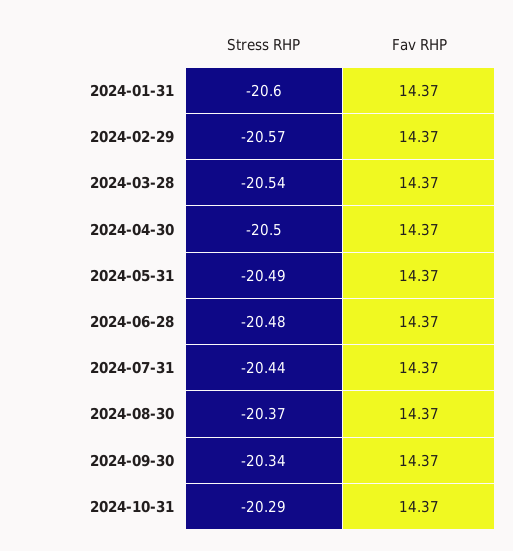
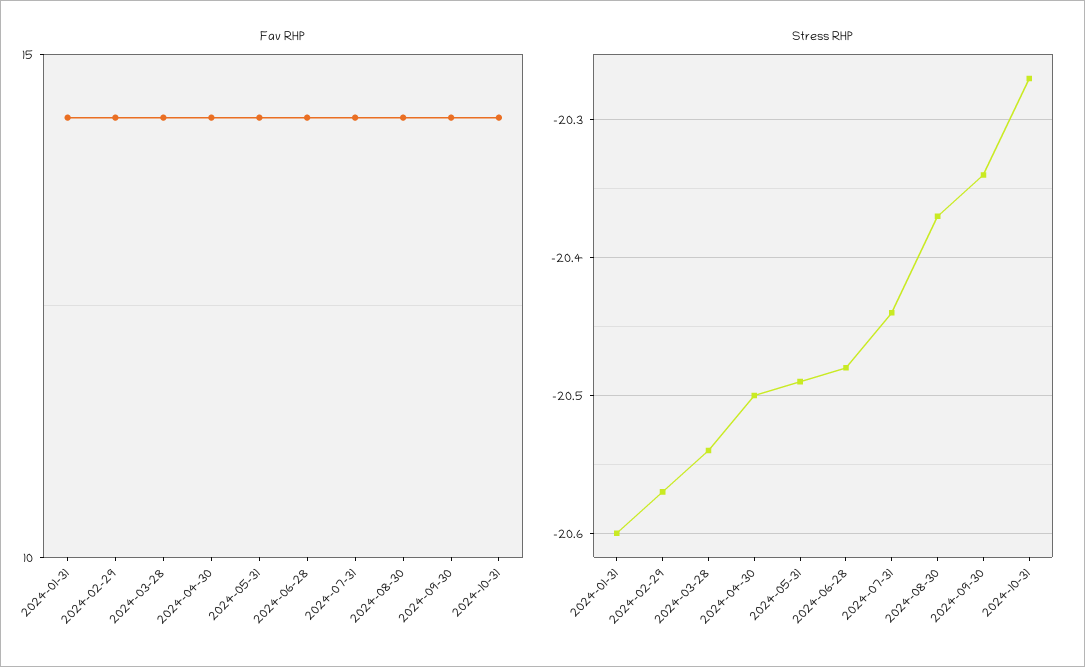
  {
    "Stress RHP": {
      "2024-01-31": -20.6,
      "2024-02-29": -20.57,
      "2024-03-28": -20.54,
      "2024-04-30": -20.5,
      "2024-05-31": -20.49,
      "2024-06-28": -20.48,
      "2024-07-31": -20.44,
      "2024-08-30": -20.37,
      "2024-09-30": -20.34,
-     "2024-10-31": -20.29
+     "2024-10-31": -20.27
    },
    "Fav RHP": {
      "2024-01-31": 14.37,
      "2024-02-29": 14.37,
      "2024-03-28": 14.37,
      "2024-04-30": 14.37,
      "2024-05-31": 14.37,
      "2024-06-28": 14.37,
      "2024-07-31": 14.37,
      "2024-08-30": 14.37,
      "2024-09-30": 14.37,
      "2024-10-31": 14.37
    }
  }

